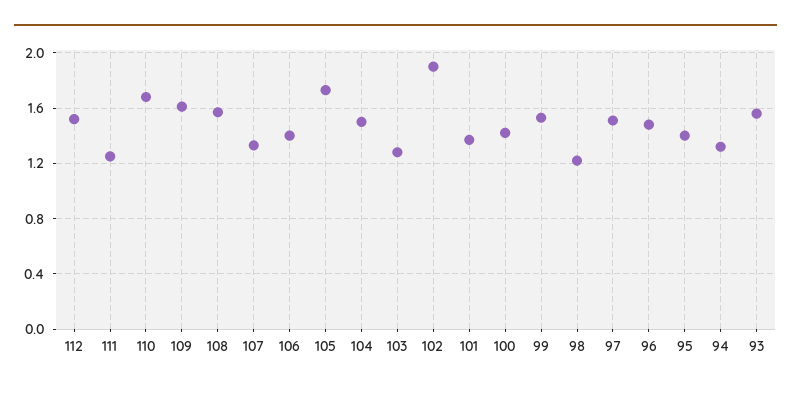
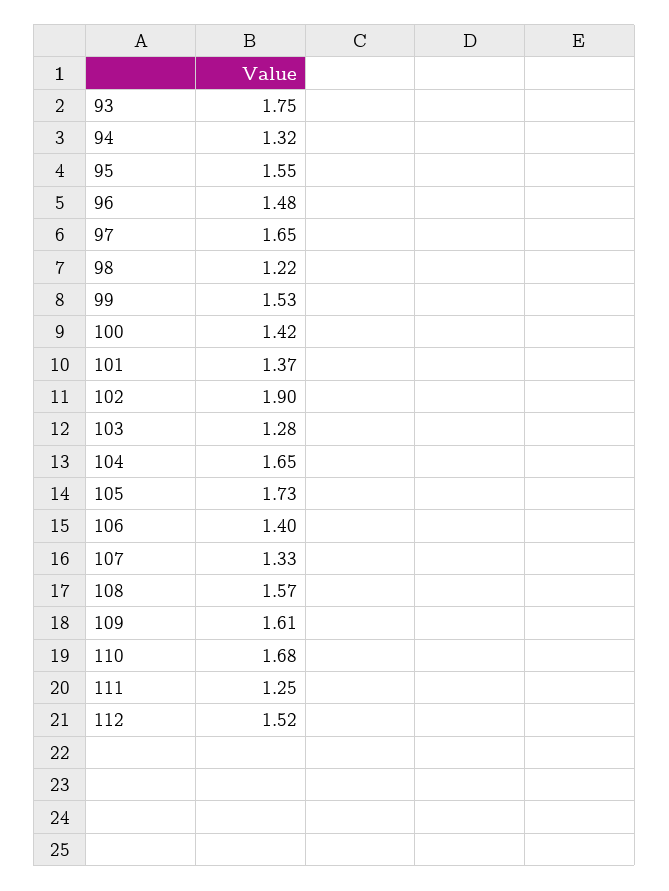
  {
    "112": 1.52,
    "111": 1.25,
    "110": 1.68,
    "109": 1.61,
    "108": 1.57,
    "107": 1.33,
    "106": 1.4,
    "105": 1.73,
-   "104": 1.5,
+   "104": 1.65,
    "103": 1.28,
    "102": 1.9,
    "101": 1.37,
    "100": 1.42,
    "99": 1.53,
    "98": 1.22,
-   "97": 1.5,
+   "97": 1.65,
    "96": 1.48,
-   "95": 1.4,
+   "95": 1.55,
    "94": 1.32,
-   "93": 1.55
+   "93": 1.75
  }

